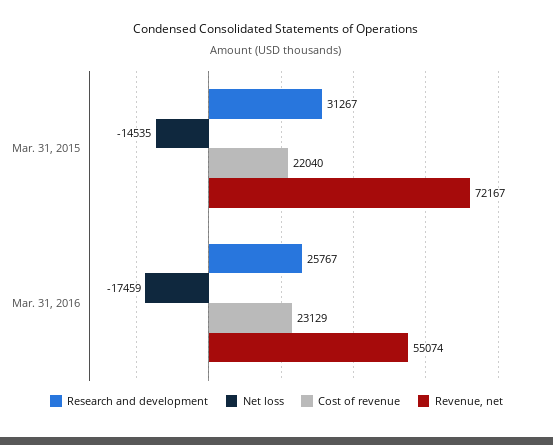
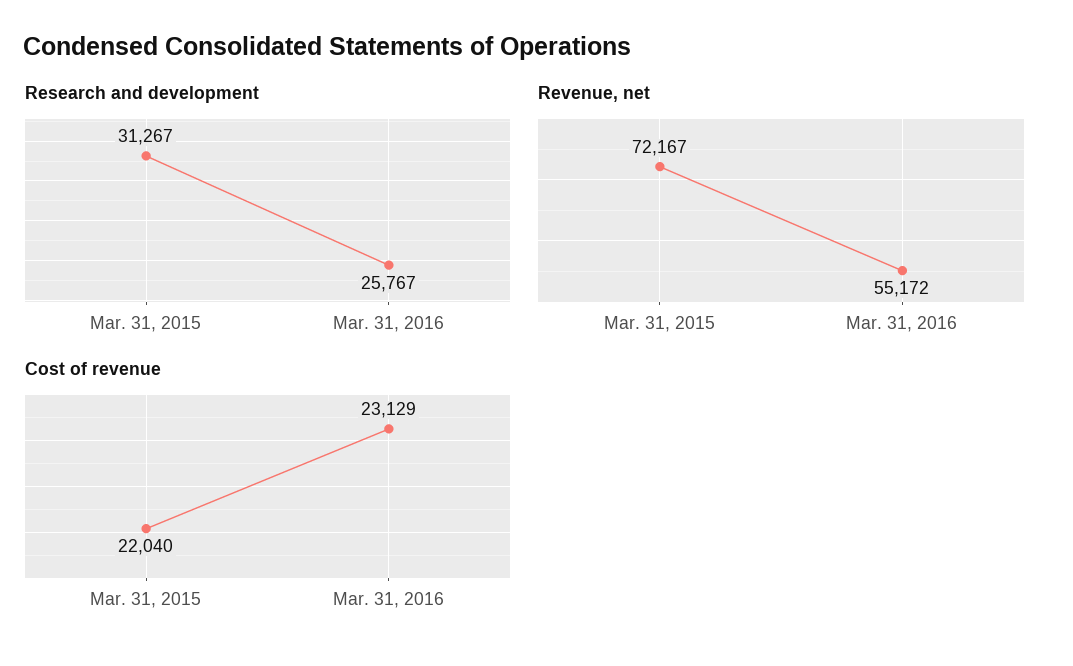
  {
    "Research and development": {
      "Mar. 31, 2015": 31267,
      "Mar. 31, 2016": 25767
    },
-   "Net loss": {
-     "Mar. 31, 2015": -14535,
-     "Mar. 31, 2016": -17459
-   },
    "Cost of revenue": {
      "Mar. 31, 2015": 22040,
      "Mar. 31, 2016": 23129
    },
    "Revenue, net": {
      "Mar. 31, 2015": 72167,
-     "Mar. 31, 2016": 55074
+     "Mar. 31, 2016": 55172
    }
  }

